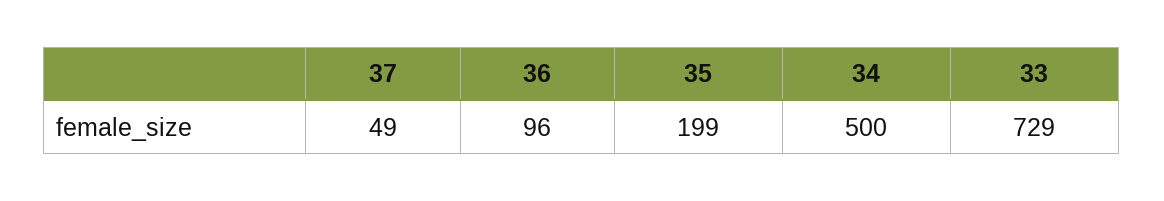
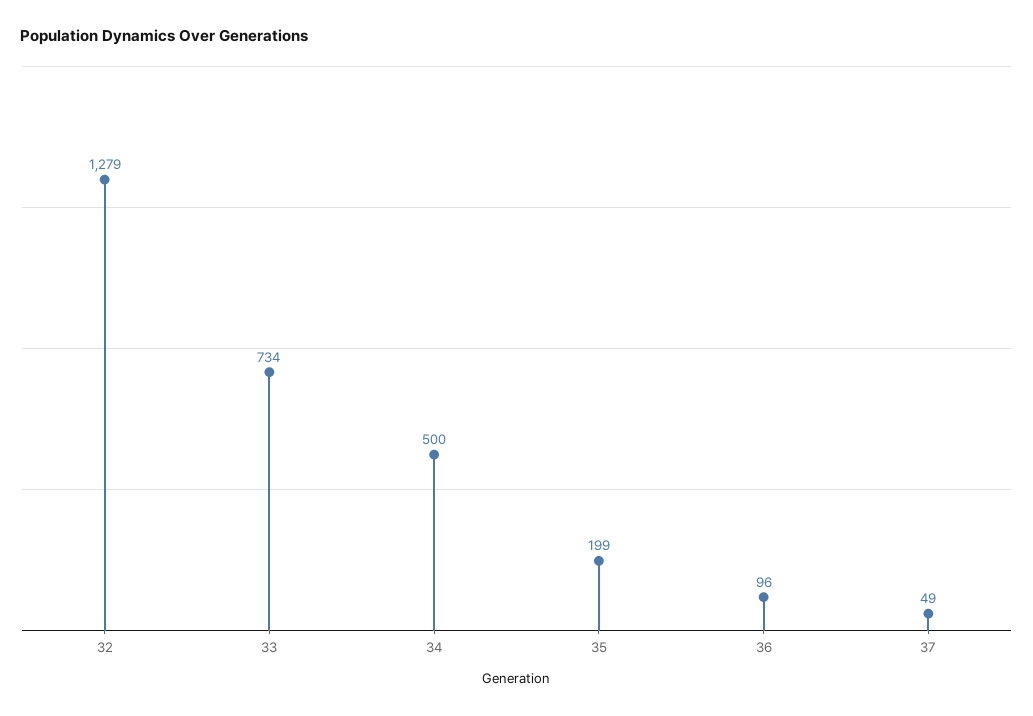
  {
    "37": 49,
    "36": 96,
    "35": 199,
    "34": 500,
-   "33": 729
+   "33": 734,
+   "32": 1279
  }

